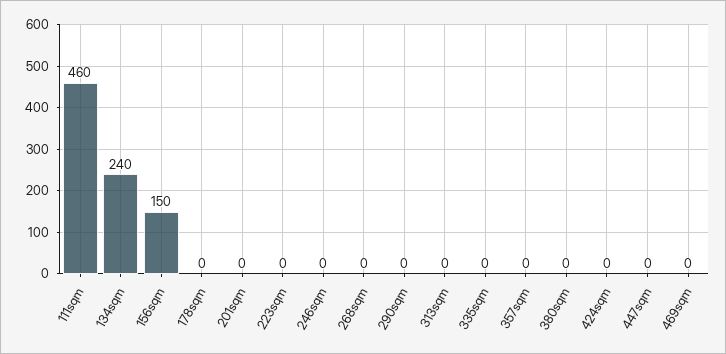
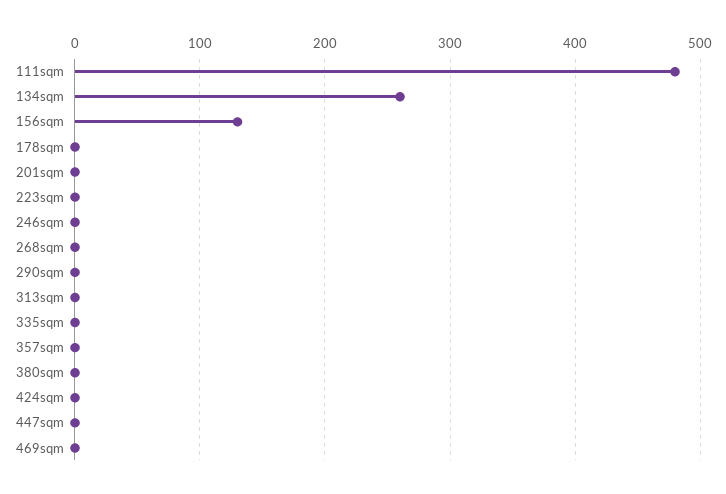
  {
-   "111sqm": 460,
+   "111sqm": 480,
-   "134sqm": 240,
+   "134sqm": 260,
-   "156sqm": 150,
+   "156sqm": 130,
    "178sqm": 0,
    "201sqm": 0,
    "223sqm": 0,
    "246sqm": 0,
    "268sqm": 0,
    "290sqm": 0,
    "313sqm": 0,
    "335sqm": 0,
    "357sqm": 0,
    "380sqm": 0,
    "424sqm": 0,
    "447sqm": 0,
    "469sqm": 0
  }

